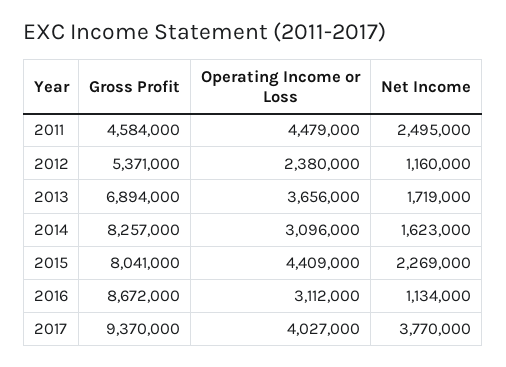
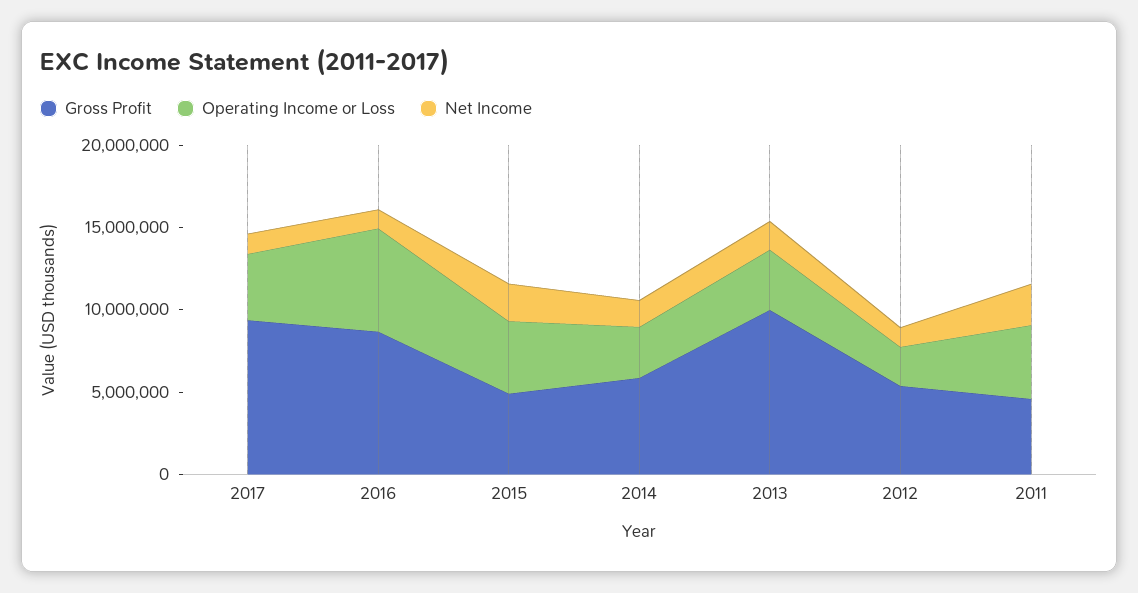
  {
    "Gross Profit": {
      "2011": 4584000,
      "2012": 5371000,
-     "2013": 6894000,
+     "2013": 10000000,
-     "2014": 8257000,
+     "2014": 6000000,
-     "2015": 8041000,
+     "2015": 5000000,
      "2016": 8672000,
      "2017": 9370000
    },
    "Operating Income or Loss": {
      "2011": 4479000,
      "2012": 2380000,
      "2013": 3656000,
      "2014": 3096000,
      "2015": 4409000,
-     "2016": 3112000,
+     "2016": 6000000,
      "2017": 4027000
    },
    "Net Income": {
      "2011": 2495000,
      "2012": 1160000,
      "2013": 1719000,
      "2014": 1623000,
      "2015": 2269000,
      "2016": 1134000,
-     "2017": 3770000
+     "2017": 1000000
    }
  }

